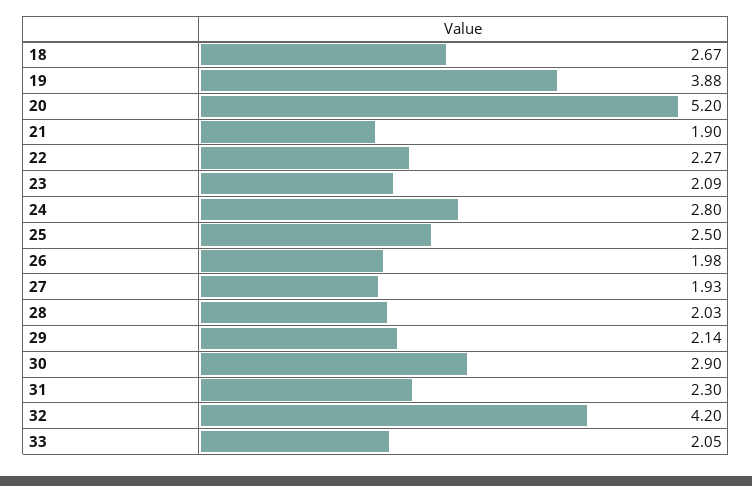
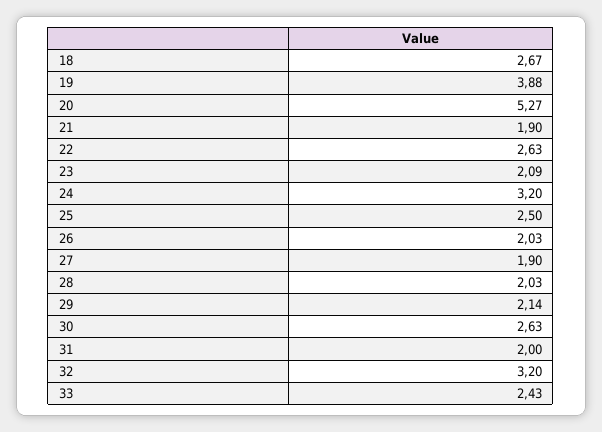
  {
    "18": 2.67,
    "19": 3.88,
-   "20": 5.2,
+   "20": 5.27,
    "21": 1.9,
-   "22": 2.27,
+   "22": 2.63,
    "23": 2.09,
-   "24": 2.8,
+   "24": 3.2,
    "25": 2.5,
-   "26": 1.98,
+   "26": 2.03,
-   "27": 1.93,
+   "27": 1.9,
    "28": 2.03,
    "29": 2.14,
-   "30": 2.9,
+   "30": 2.63,
-   "31": 2.3,
+   "31": 2,
-   "32": 4.2,
+   "32": 3.2,
-   "33": 2.05
+   "33": 2.43
  }

